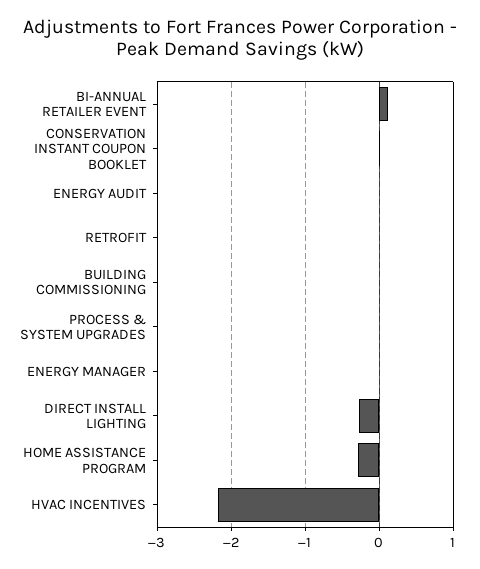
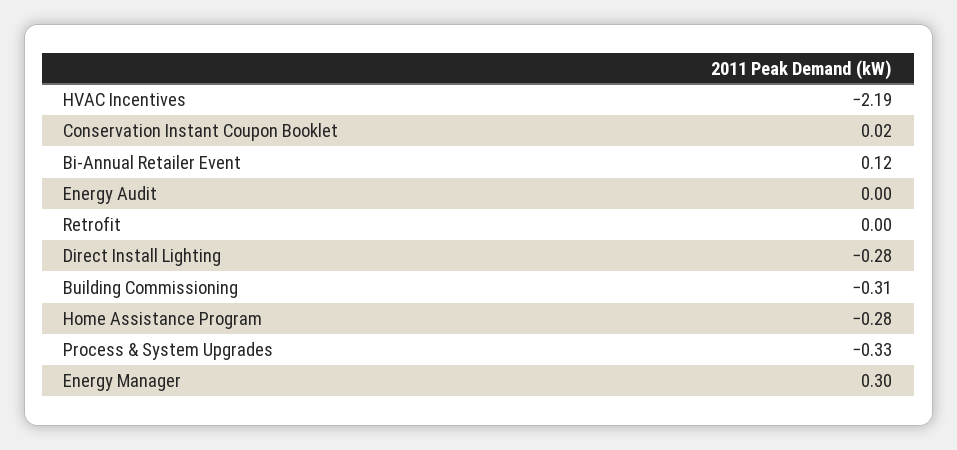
  {
    "BI-ANNUAL RETAILER EVENT": 0.12,
    "CONSERVATION INSTANT COUPON BOOKLET": 0.02,
    "ENERGY AUDIT": 0,
    "RETROFIT": 0,
-   "BUILDING COMMISSIONING": 0,
+   "BUILDING COMMISSIONING": -0.31,
-   "PROCESS & SYSTEM UPGRADES": 0,
+   "PROCESS & SYSTEM UPGRADES": -0.33,
-   "ENERGY MANAGER": 0,
+   "ENERGY MANAGER": 0.3,
    "DIRECT INSTALL LIGHTING": -0.28,
    "HOME ASSISTANCE PROGRAM": -0.28,
    "HVAC INCENTIVES": -2.19
  }

